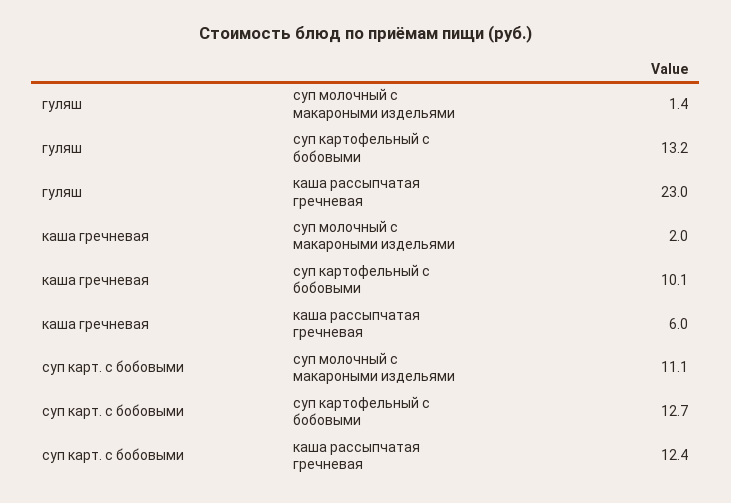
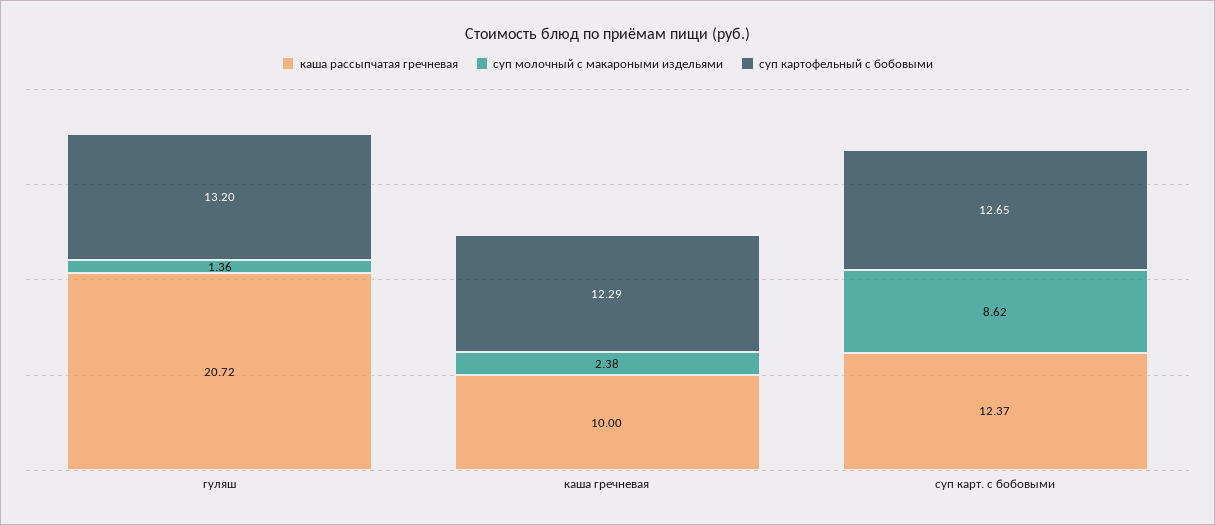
  {
    "суп молочный с макароными издельями": {
      "гуляш": 1.36,
-     "каша гречневая": 2,
+     "каша гречневая": 2.38,
-     "суп карт. с бобовыми": 11.1
+     "суп карт. с бобовыми": 8.62
    },
    "суп картофельный с бобовыми": {
      "гуляш": 13.2,
-     "каша гречневая": 10.1,
+     "каша гречневая": 12.29,
      "суп карт. с бобовыми": 12.65
    },
    "каша рассыпчатая гречневая": {
-     "гуляш": 23,
+     "гуляш": 20.72,
-     "каша гречневая": 6,
+     "каша гречневая": 10,
      "суп карт. с бобовыми": 12.37
    }
  }

